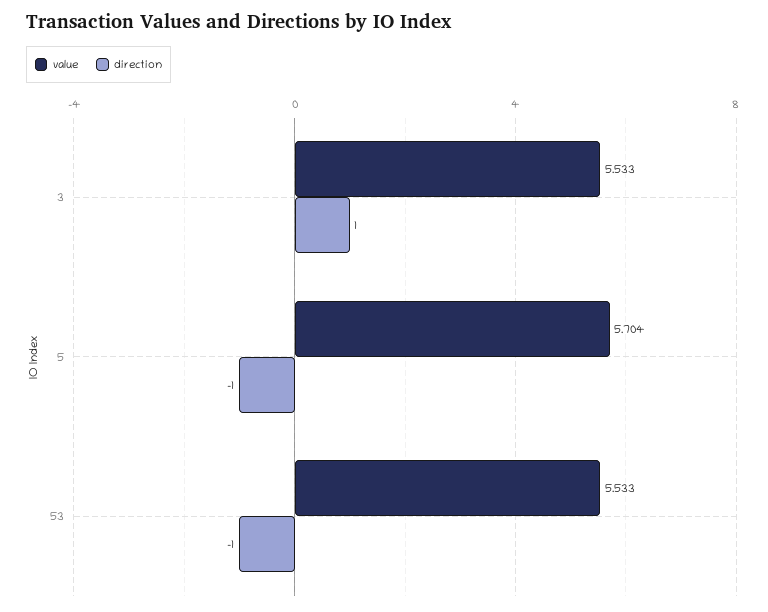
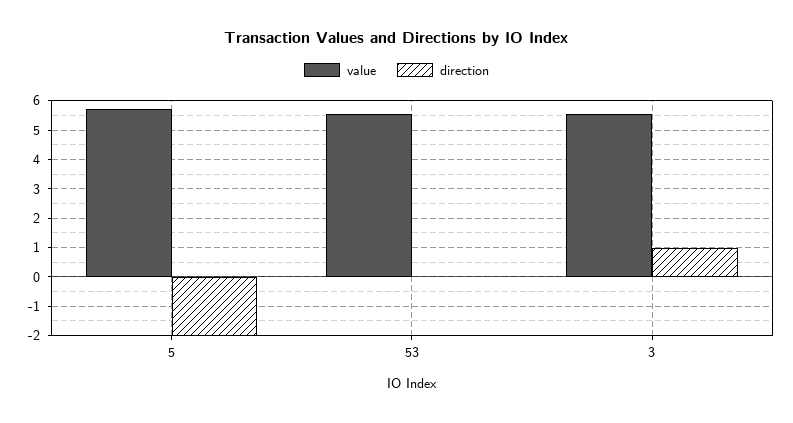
  {
    "value": {
      "3": 5.533,
      "5": 5.704,
      "53": 5.533
    },
    "direction": {
      "3": 1,
-     "5": -1,
+     "5": -2,
-     "53": -1
+     "53": 0
    }
  }

